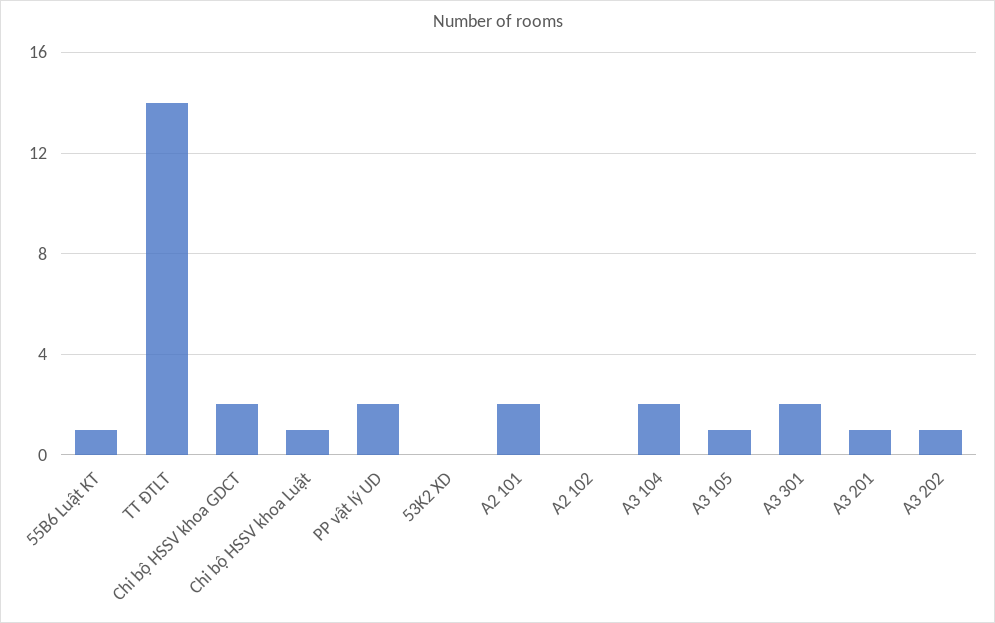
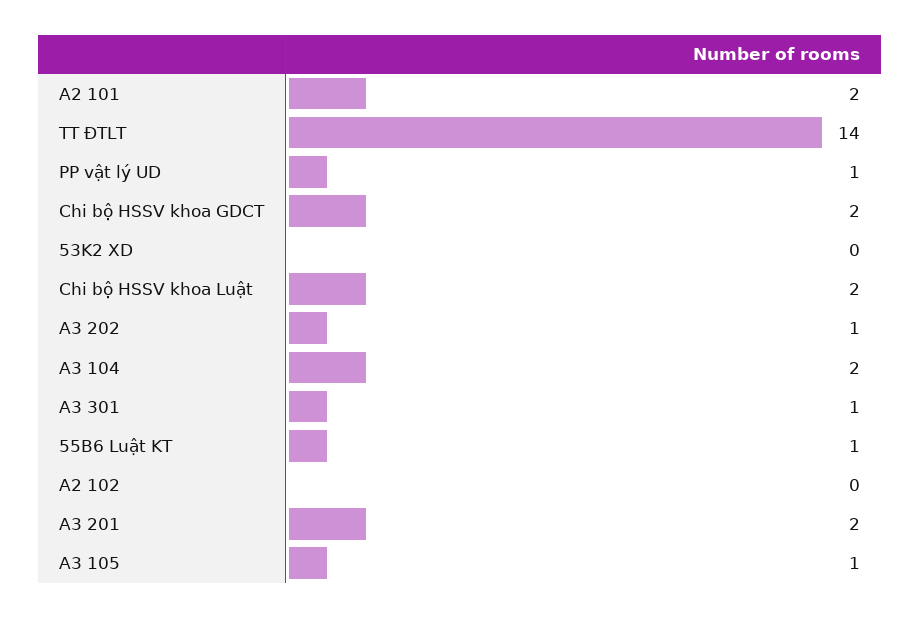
  {
    "55B6 Luật KT": 1,
    "TT ĐTLT": 14,
    "Chi bộ HSSV khoa GDCT": 2,
-   "Chi bộ HSSV khoa Luật": 1,
+   "Chi bộ HSSV khoa Luật": 2,
-   "PP vật lý UD": 2,
+   "PP vật lý UD": 1,
    "53K2 XD": 0,
    "A2 101": 2,
    "A2 102": 0,
    "A3 104": 2,
    "A3 105": 1,
-   "A3 301": 2,
+   "A3 301": 1,
-   "A3 201": 1,
+   "A3 201": 2,
    "A3 202": 1
  }

